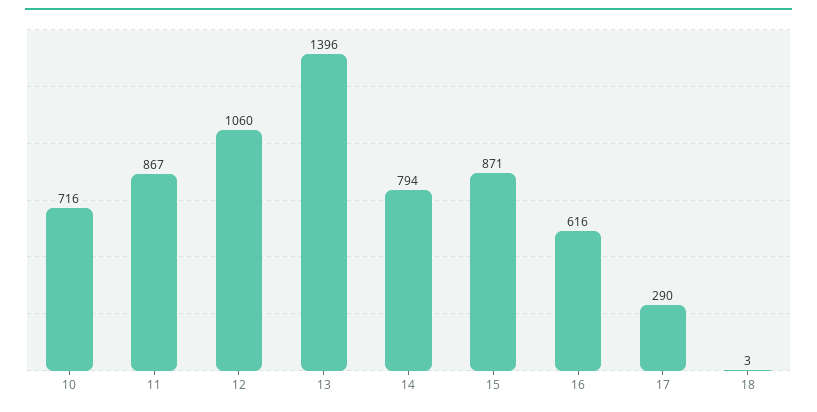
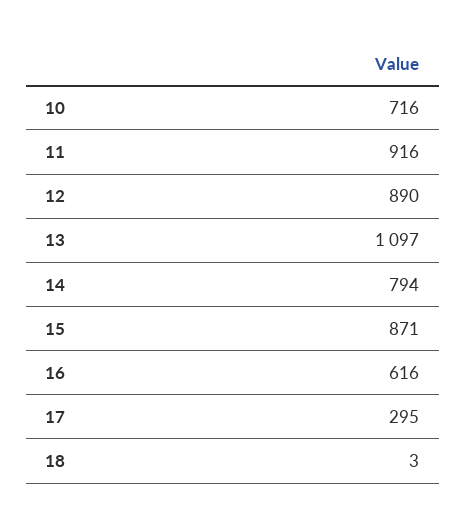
  {
    "10": 716,
-   "11": 867,
+   "11": 916,
-   "12": 1060,
+   "12": 890,
-   "13": 1396,
+   "13": 1097,
    "14": 794,
    "15": 871,
    "16": 616,
-   "17": 290,
+   "17": 295,
    "18": 3
  }

